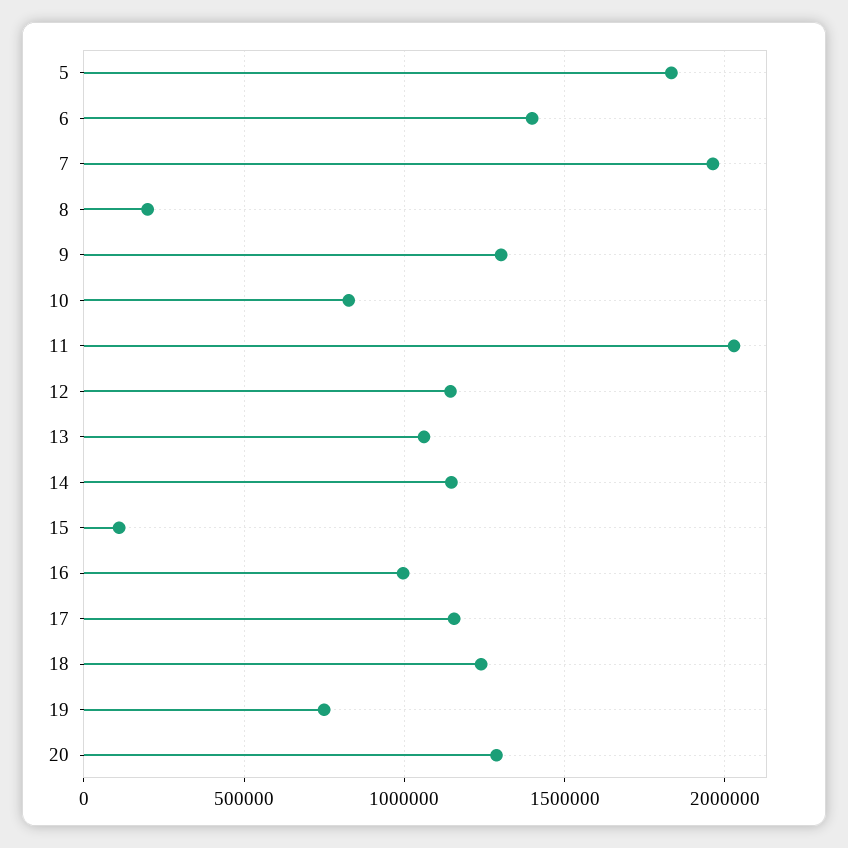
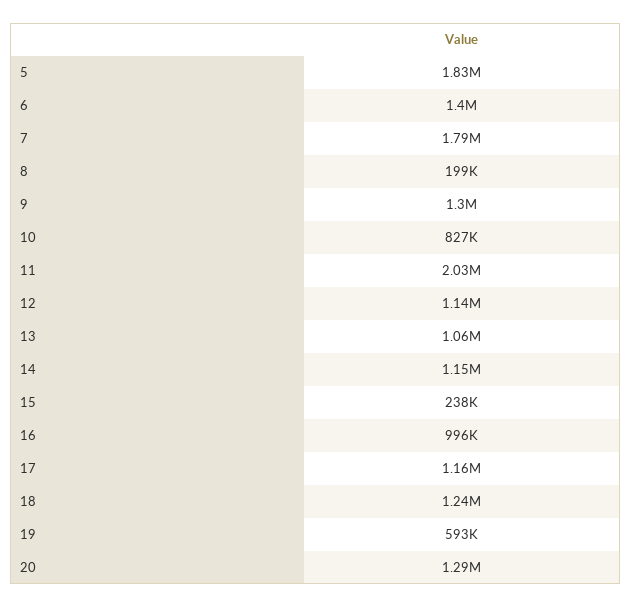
  {
    "5": 1830000,
    "6": 1400000,
-   "7": 1950000,
+   "7": 1790000,
    "8": 199000,
    "9": 1300000,
    "10": 827000,
    "11": 2030000,
    "12": 1140000,
    "13": 1060000,
    "14": 1150000,
-   "15": 100000,
+   "15": 238000,
    "16": 996000,
    "17": 1160000,
    "18": 1240000,
-   "19": 750000,
+   "19": 593000,
    "20": 1290000
  }

